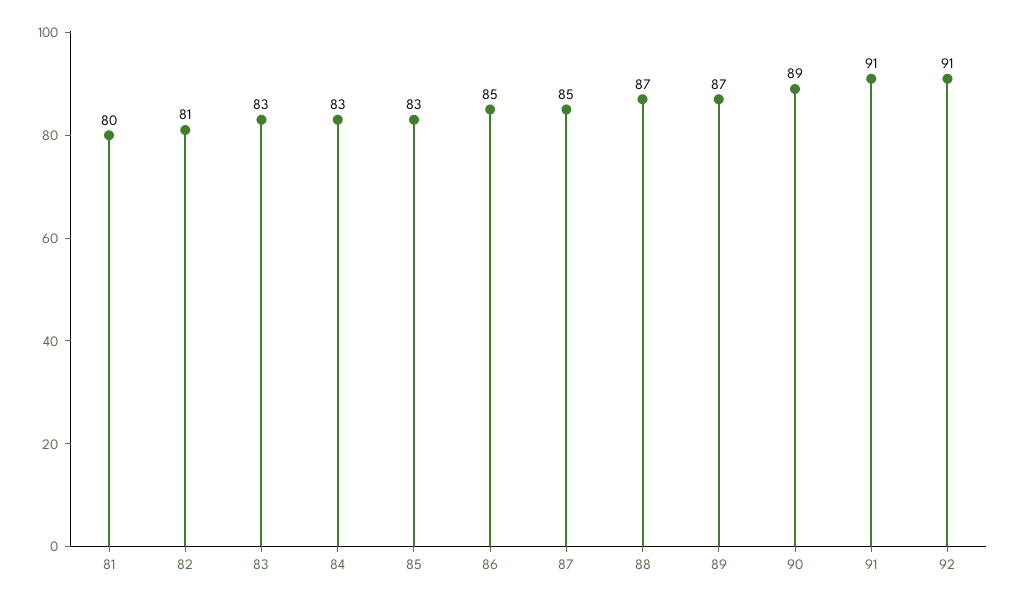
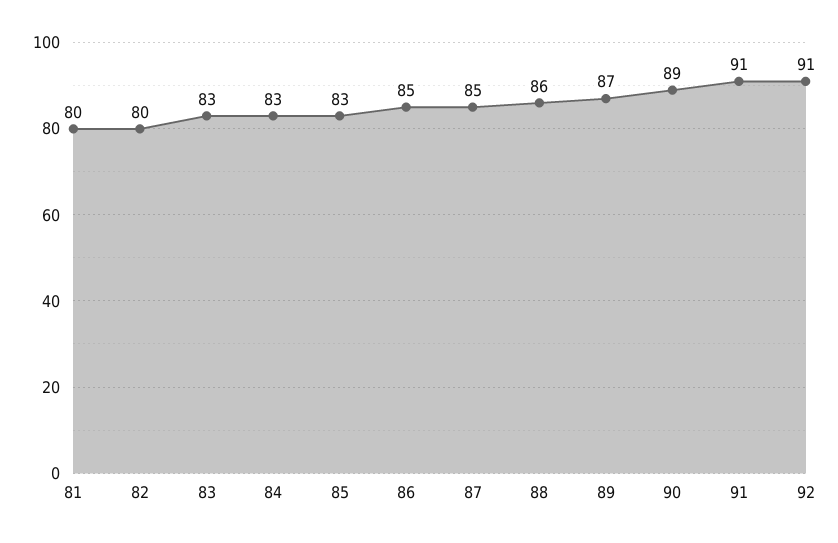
  {
    "81": 80,
-   "82": 81,
+   "82": 80,
    "83": 83,
    "84": 83,
    "85": 83,
    "86": 85,
    "87": 85,
-   "88": 87,
+   "88": 86,
    "89": 87,
    "90": 89,
    "91": 91,
    "92": 91
  }

